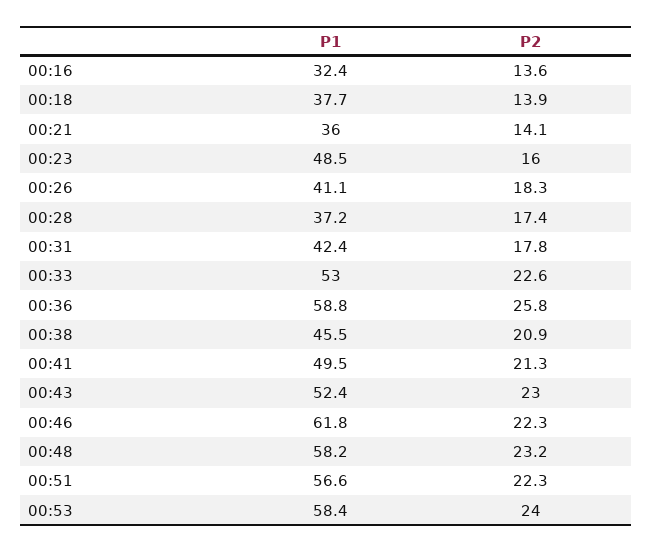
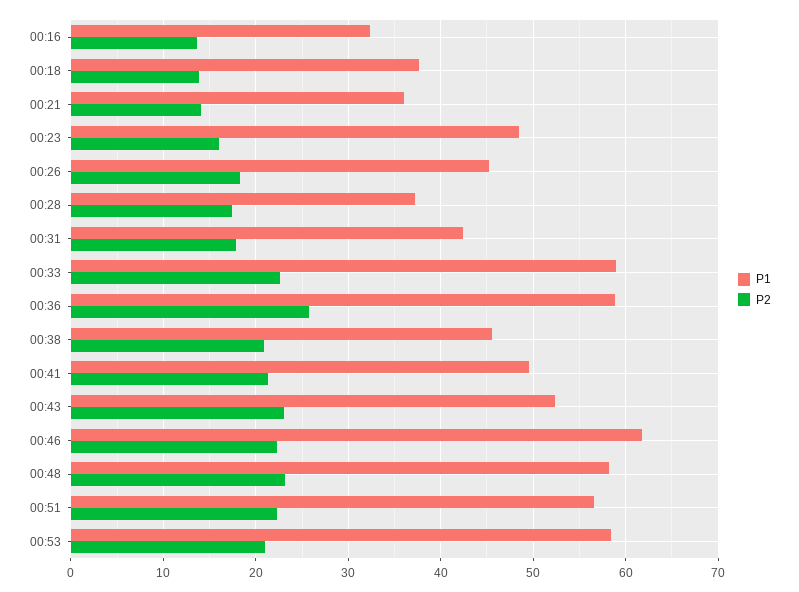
  {
    "P1": {
      "00:16": 32.4,
      "00:18": 37.7,
      "00:21": 36,
      "00:23": 48.5,
-     "00:26": 41.1,
+     "00:26": 45,
      "00:28": 37.2,
      "00:31": 42.4,
-     "00:33": 53,
+     "00:33": 59,
      "00:36": 58.8,
      "00:38": 45.5,
      "00:41": 49.5,
      "00:43": 52.4,
      "00:46": 61.8,
      "00:48": 58.2,
      "00:51": 56.6,
      "00:53": 58.4
    },
    "P2": {
      "00:16": 13.6,
      "00:18": 13.9,
      "00:21": 14.1,
      "00:23": 16,
      "00:26": 18.3,
      "00:28": 17.4,
      "00:31": 17.8,
      "00:33": 22.6,
      "00:36": 25.8,
      "00:38": 20.9,
      "00:41": 21.3,
      "00:43": 23,
      "00:46": 22.3,
      "00:48": 23.2,
      "00:51": 22.3,
-     "00:53": 24
+     "00:53": 21
    }
  }

